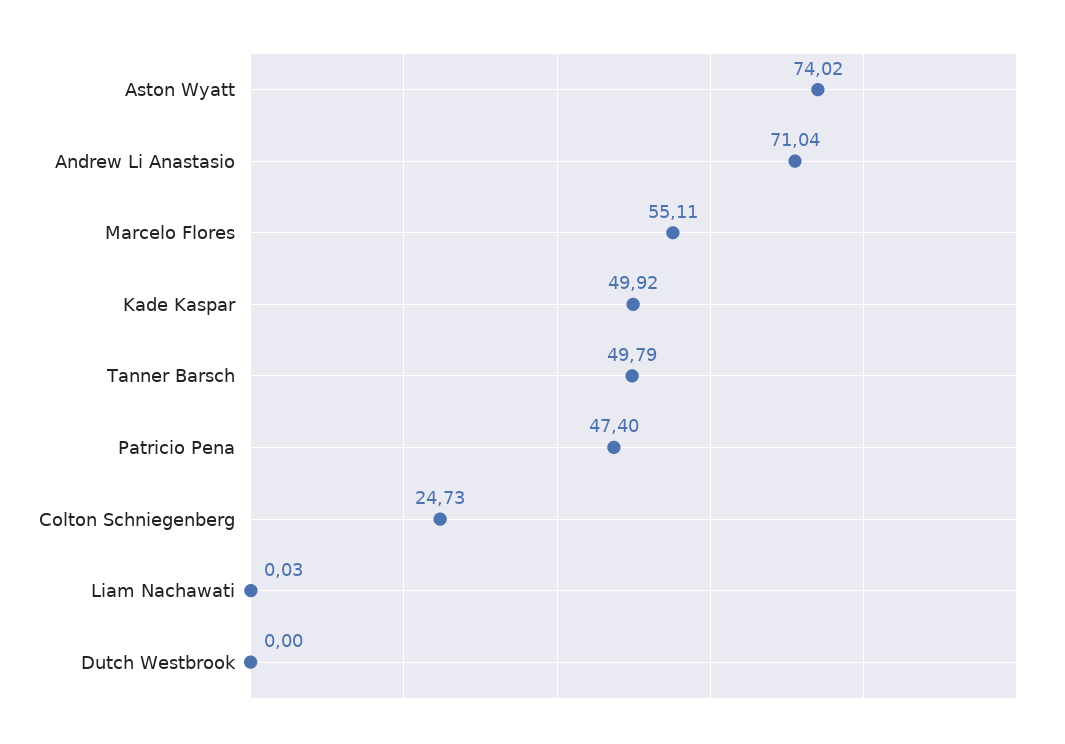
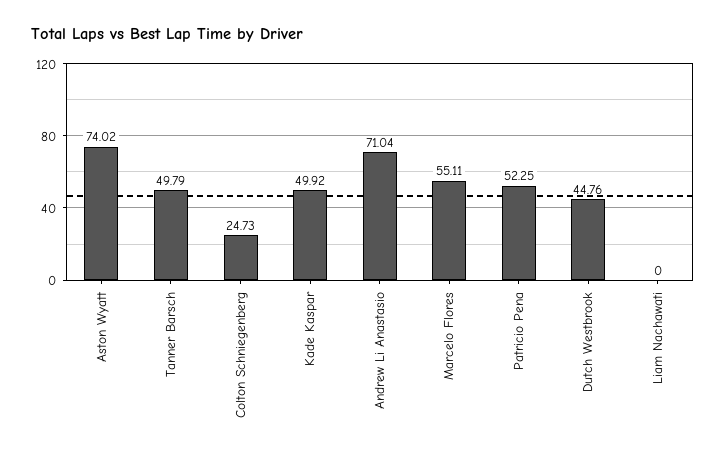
  {
    "Aston Wyatt": 74.02,
    "Andrew Li Anastasio": 71.04,
    "Marcelo Flores": 55.11,
    "Kade Kaspar": 49.92,
    "Tanner Barsch": 49.79,
-   "Patricio Pena": 47.4,
+   "Patricio Pena": 52.25,
    "Colton Schniegenberg": 24.73,
-   "Liam Nachawati": 0.03,
+   "Liam Nachawati": 0,
-   "Dutch Westbrook": 0
+   "Dutch Westbrook": 44.76
  }

